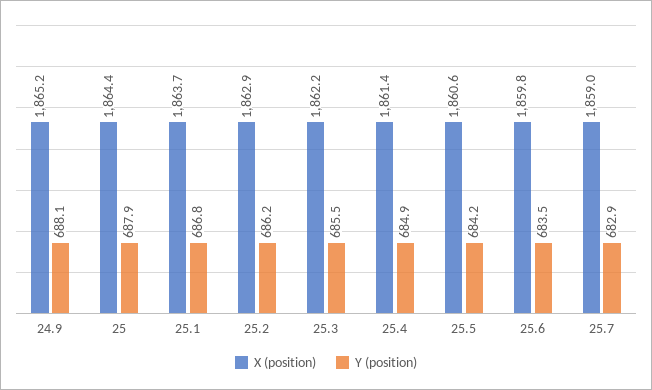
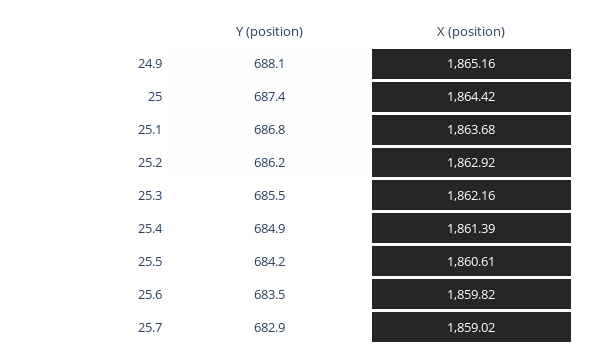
  {
    "X (position)": {
      "24.9": 1865.16,
      "25": 1864.42,
      "25.1": 1863.68,
      "25.2": 1862.92,
      "25.3": 1862.16,
      "25.4": 1861.39,
      "25.5": 1860.61,
      "25.6": 1859.82,
      "25.7": 1859.02
    },
    "Y (position)": {
      "24.9": 688.1,
-     "25": 687.9,
+     "25": 687.4,
      "25.1": 686.8,
      "25.2": 686.2,
      "25.3": 685.5,
      "25.4": 684.9,
      "25.5": 684.2,
      "25.6": 683.5,
      "25.7": 682.9
    }
  }

